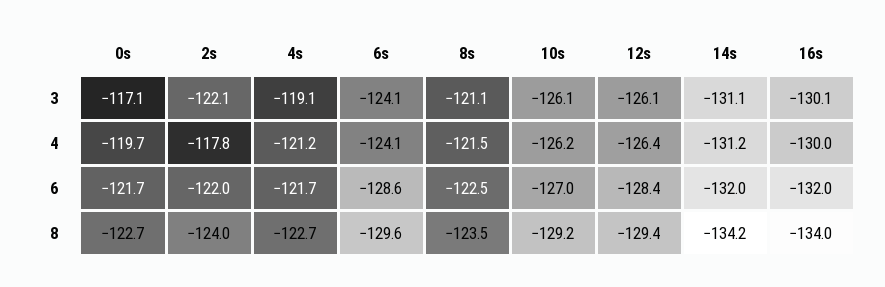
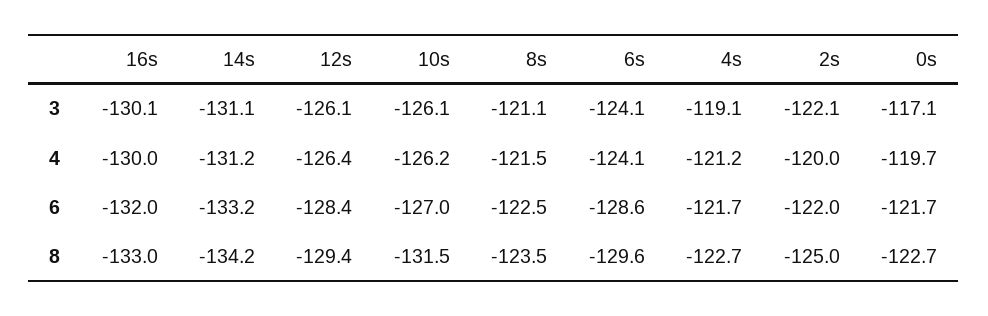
  {
    "0s": {
      "3": -117.1,
      "4": -119.7,
      "6": -121.7,
      "8": -122.7
    },
    "2s": {
      "3": -122.1,
-     "4": -117.8,
+     "4": -120,
      "6": -122,
-     "8": -124
+     "8": -125
    },
    "4s": {
      "3": -119.1,
      "4": -121.2,
      "6": -121.7,
      "8": -122.7
    },
    "6s": {
      "3": -124.1,
      "4": -124.1,
      "6": -128.6,
      "8": -129.6
    },
    "8s": {
      "3": -121.1,
      "4": -121.5,
      "6": -122.5,
      "8": -123.5
    },
    "10s": {
      "3": -126.1,
      "4": -126.2,
      "6": -127,
-     "8": -129.2
+     "8": -131.5
    },
    "12s": {
      "3": -126.1,
      "4": -126.4,
      "6": -128.4,
      "8": -129.4
    },
    "14s": {
      "3": -131.1,
      "4": -131.2,
-     "6": -132,
+     "6": -133.2,
      "8": -134.2
    },
    "16s": {
      "3": -130.1,
      "4": -130,
      "6": -132,
-     "8": -134
+     "8": -133
    }
  }

